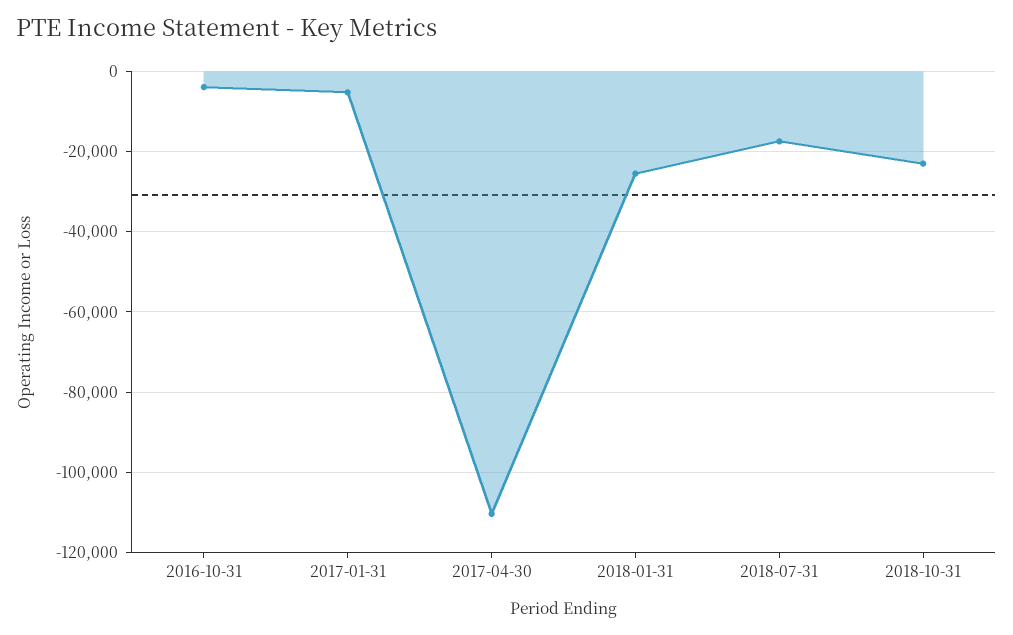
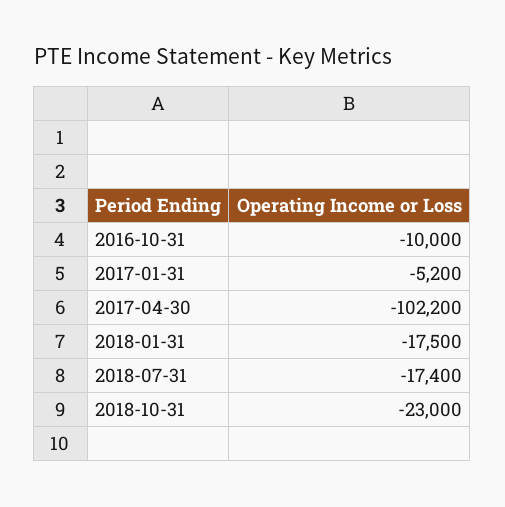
  {
-   "2016-10-31": -4000,
+   "2016-10-31": -10000,
    "2017-01-31": -5200,
-   "2017-04-30": -110000,
+   "2017-04-30": -102200,
-   "2018-01-31": -26000,
+   "2018-01-31": -17500,
    "2018-07-31": -17400,
    "2018-10-31": -23000
  }

